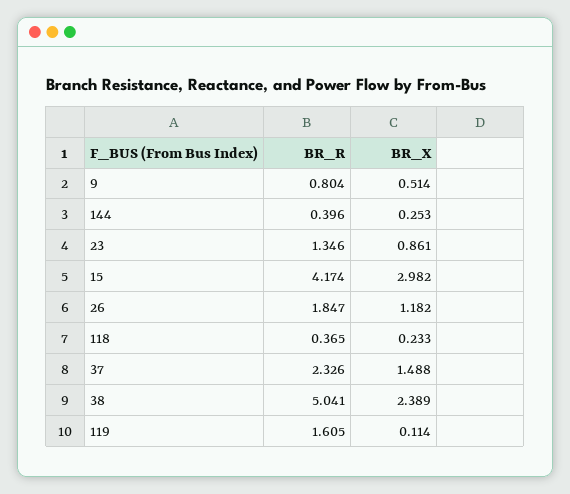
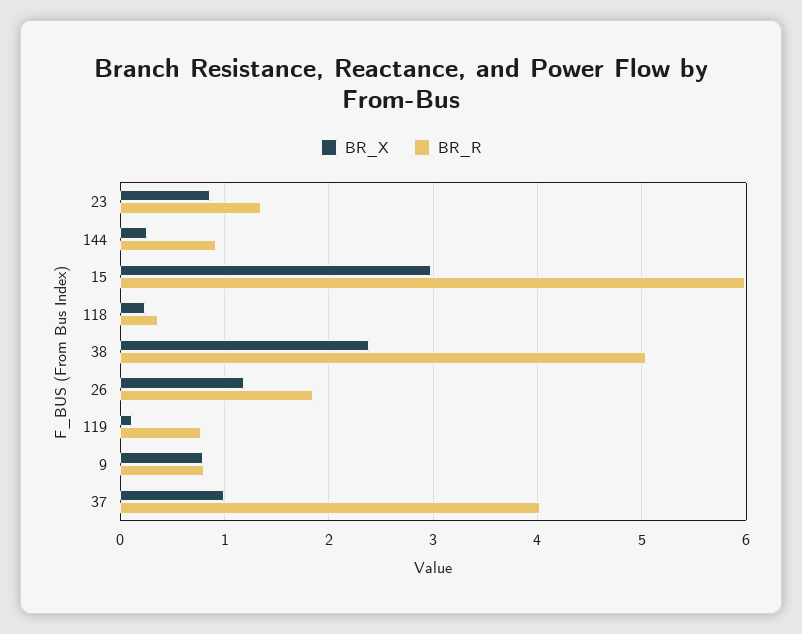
  {
    "BR_R": {
      "9": 0.804,
-     "144": 0.396,
+     "144": 0.9,
      "23": 1.346,
-     "15": 4.174,
+     "15": 6,
      "26": 1.847,
      "118": 0.365,
-     "37": 2.326,
+     "37": 4,
      "38": 5.041,
-     "119": 1.605
+     "119": 0.8
    },
    "BR_X": {
-     "9": 0.514,
+     "9": 0.8,
      "144": 0.253,
      "23": 0.861,
      "15": 2.982,
      "26": 1.182,
      "118": 0.233,
-     "37": 1.488,
+     "37": 1,
      "38": 2.389,
      "119": 0.114
    }
  }

